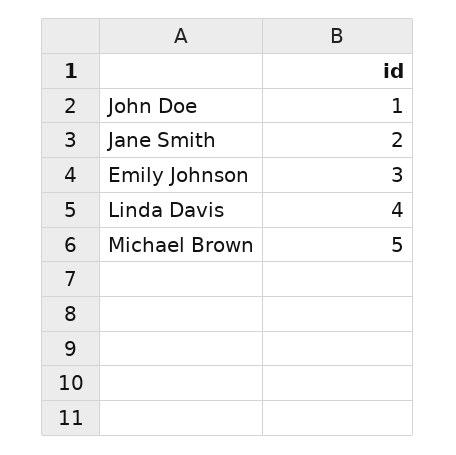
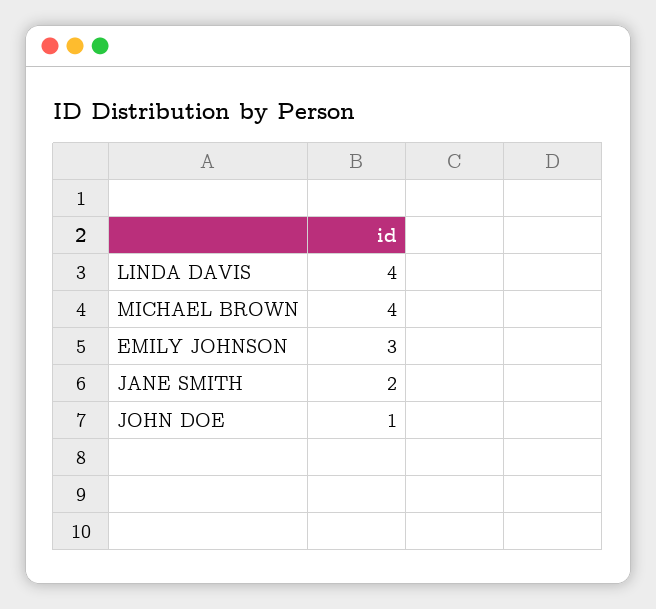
  {
    "John Doe": 1,
    "Jane Smith": 2,
    "Emily Johnson": 3,
    "Linda Davis": 4,
-   "Michael Brown": 5
+   "Michael Brown": 4
  }

